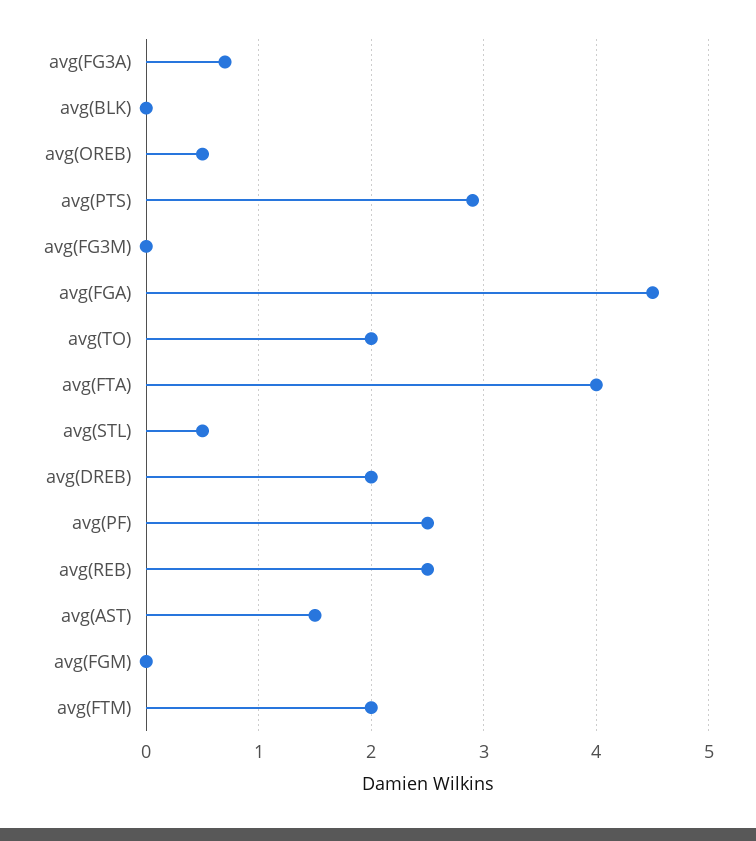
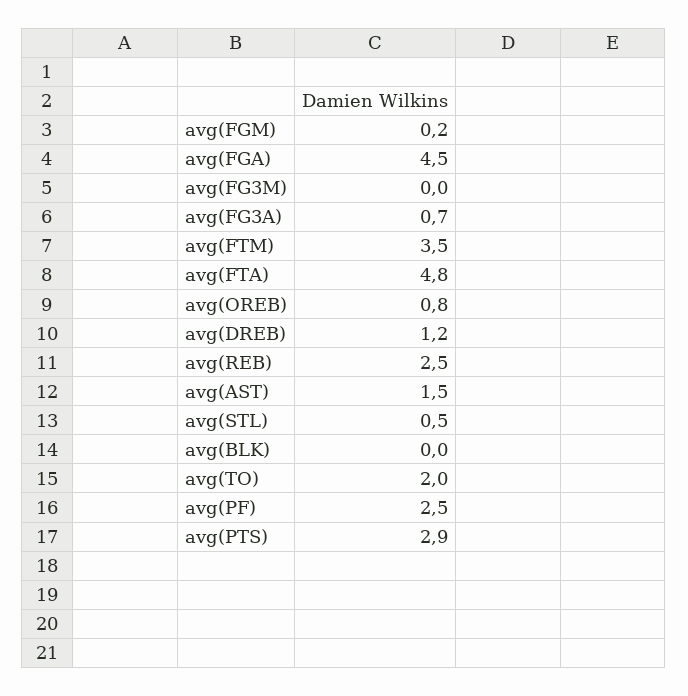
  {
    "avg(FG3A)": 0.7,
    "avg(BLK)": 0,
-   "avg(OREB)": 0.5,
+   "avg(OREB)": 0.8,
    "avg(PTS)": 2.9,
    "avg(FG3M)": 0,
    "avg(FGA)": 4.5,
    "avg(TO)": 2,
-   "avg(FTA)": 4,
+   "avg(FTA)": 4.8,
    "avg(STL)": 0.5,
-   "avg(DREB)": 2,
+   "avg(DREB)": 1.2,
    "avg(PF)": 2.5,
    "avg(REB)": 2.5,
    "avg(AST)": 1.5,
-   "avg(FGM)": 0,
+   "avg(FGM)": 0.2,
-   "avg(FTM)": 2
+   "avg(FTM)": 3.5
  }

